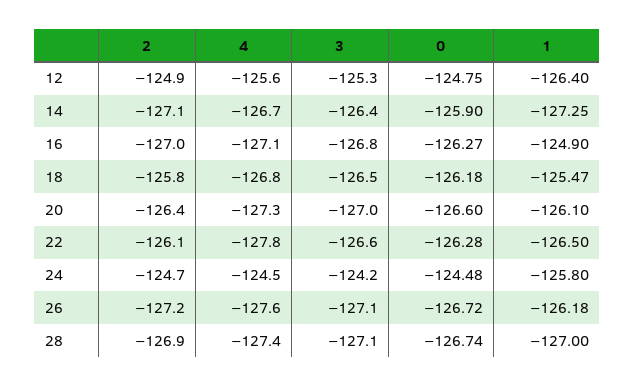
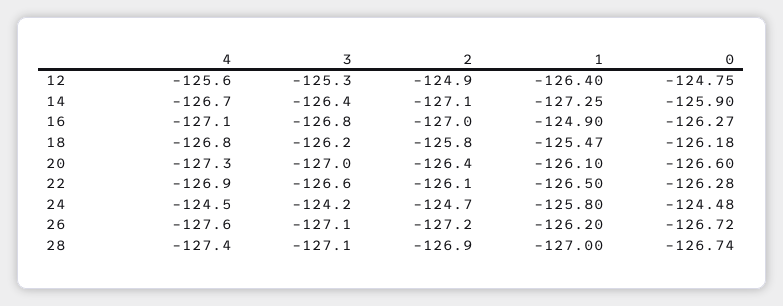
  {
    "2": {
      "12": -124.9,
      "14": -127.1,
      "16": -127,
      "18": -125.8,
      "20": -126.4,
      "22": -126.1,
      "24": -124.7,
      "26": -127.2,
      "28": -126.9
    },
    "4": {
      "12": -125.6,
      "14": -126.7,
      "16": -127.1,
      "18": -126.8,
      "20": -127.3,
-     "22": -127.8,
+     "22": -126.9,
      "24": -124.5,
      "26": -127.6,
      "28": -127.4
    },
    "3": {
      "12": -125.3,
      "14": -126.4,
      "16": -126.8,
-     "18": -126.5,
+     "18": -126.2,
      "20": -127,
      "22": -126.6,
      "24": -124.2,
      "26": -127.1,
      "28": -127.1
    },
    "0": {
      "12": -124.75,
      "14": -125.9,
      "16": -126.27,
      "18": -126.18,
      "20": -126.6,
      "22": -126.28,
      "24": -124.48,
      "26": -126.72,
      "28": -126.74
    },
    "1": {
      "12": -126.4,
      "14": -127.25,
      "16": -124.9,
      "18": -125.47,
      "20": -126.1,
      "22": -126.5,
      "24": -125.8,
-     "26": -126.18,
+     "26": -126.2,
      "28": -127
    }
  }

